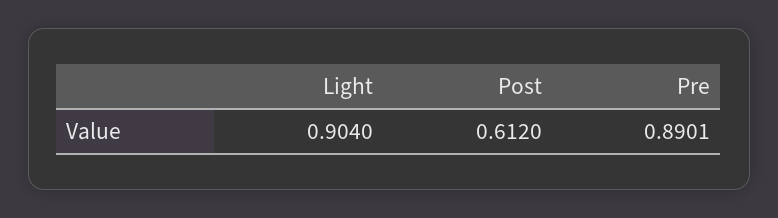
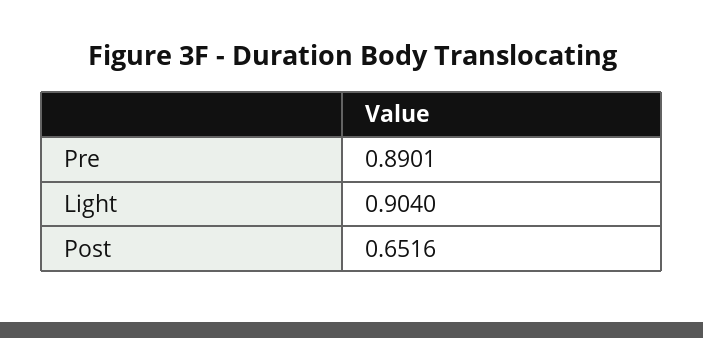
  {
    "Light": 0.904,
-   "Post": 0.612,
+   "Post": 0.6516,
    "Pre": 0.8901
  }

